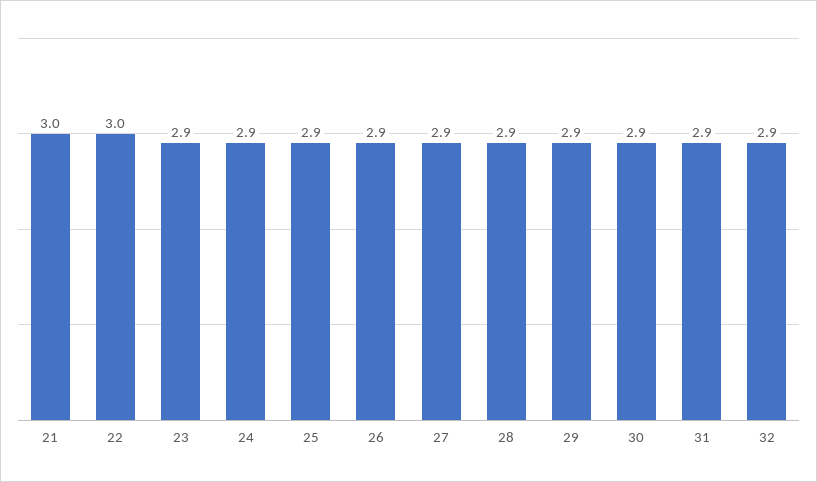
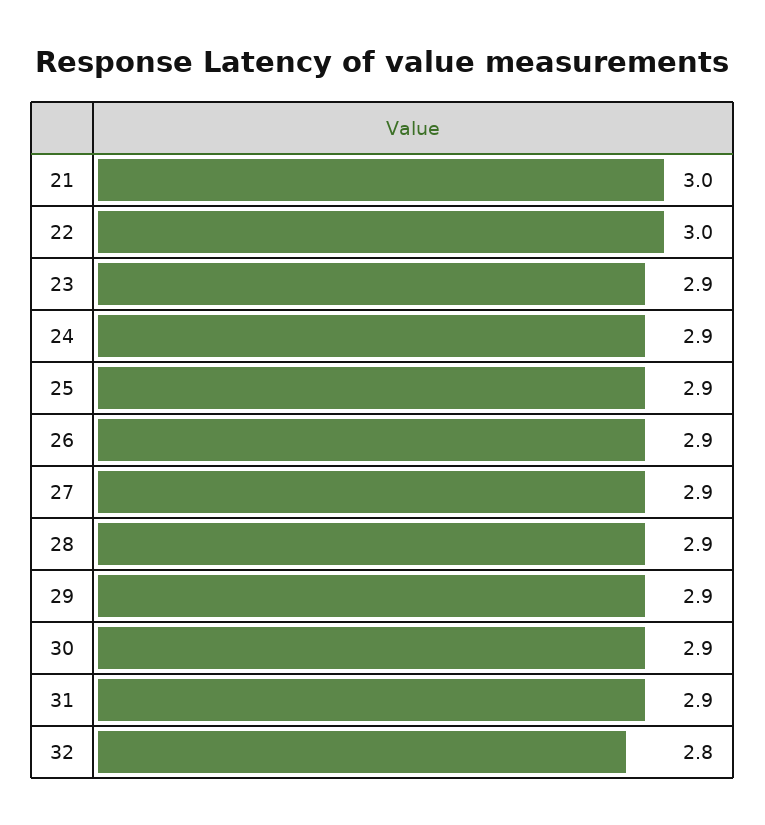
  {
    "21": 3,
    "22": 3,
    "23": 2.9,
    "24": 2.9,
    "25": 2.9,
    "26": 2.9,
    "27": 2.9,
    "28": 2.9,
    "29": 2.9,
    "30": 2.9,
    "31": 2.9,
-   "32": 2.9
+   "32": 2.8
  }

